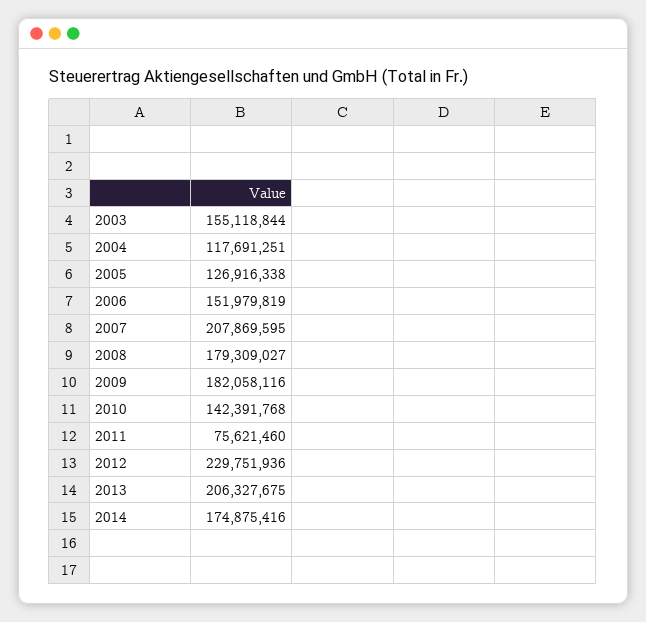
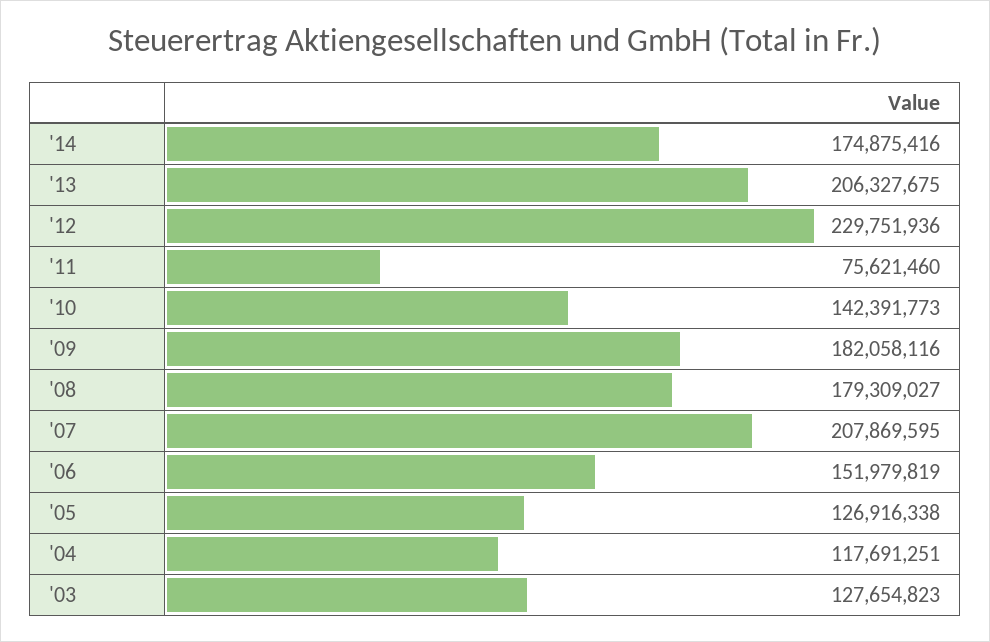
  {
-   "2003": 155118844,
+   "2003": 127654823,
    "2004": 117691251,
    "2005": 126916338,
    "2006": 151979819,
    "2007": 207869595,
    "2008": 179309027,
    "2009": 182058116,
-   "2010": 142391768,
+   "2010": 142391773,
    "2011": 75621460,
    "2012": 229751936,
    "2013": 206327675,
    "2014": 174875416
  }

